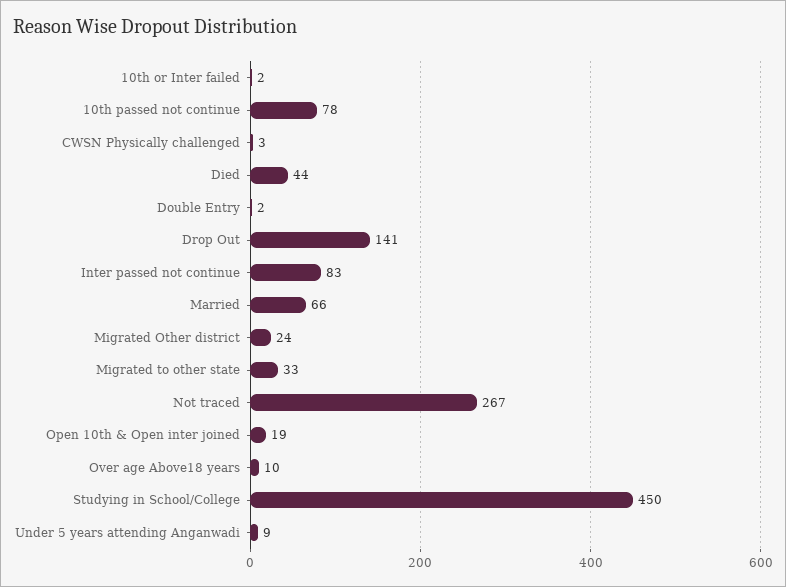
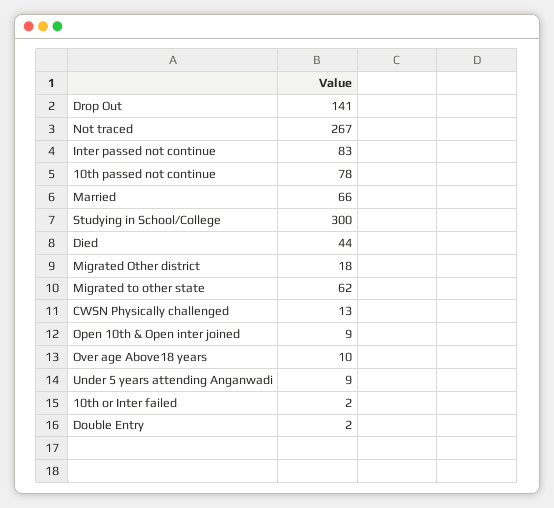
  {
    "10th or Inter failed": 2,
    "10th passed not continue": 78,
-   "CWSN Physically challenged": 3,
+   "CWSN Physically challenged": 13,
    "Died": 44,
    "Double Entry": 2,
    "Drop Out": 141,
    "Inter passed not continue": 83,
    "Married": 66,
-   "Migrated Other district": 24,
+   "Migrated Other district": 18,
-   "Migrated to other state": 33,
+   "Migrated to other state": 62,
    "Not traced": 267,
-   "Open 10th & Open inter joined": 19,
+   "Open 10th & Open inter joined": 9,
    "Over age Above18 years": 10,
-   "Studying in School/College": 450,
+   "Studying in School/College": 300,
    "Under 5 years attending Anganwadi": 9
  }

